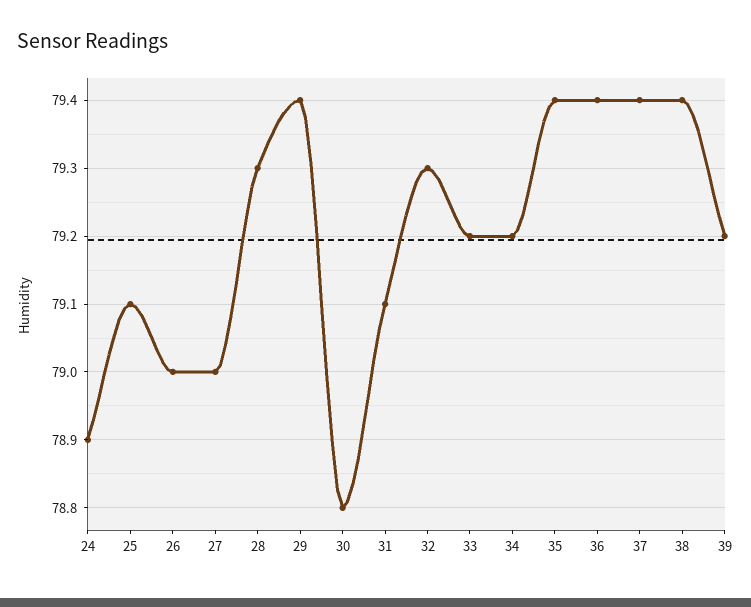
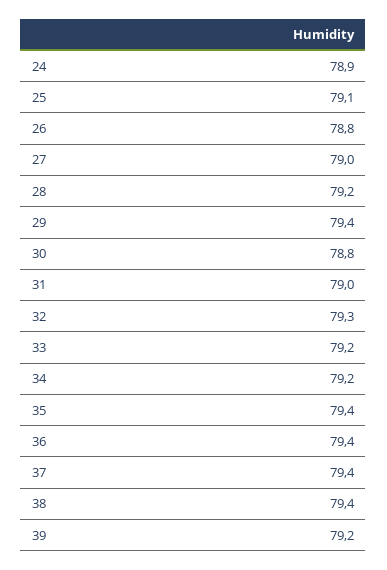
  {
    "24": 78.9,
    "25": 79.1,
-   "26": 79,
+   "26": 78.8,
    "27": 79,
-   "28": 79.3,
+   "28": 79.2,
    "29": 79.4,
    "30": 78.8,
-   "31": 79.1,
+   "31": 79,
    "32": 79.3,
    "33": 79.2,
    "34": 79.2,
    "35": 79.4,
    "36": 79.4,
    "37": 79.4,
    "38": 79.4,
    "39": 79.2
  }

